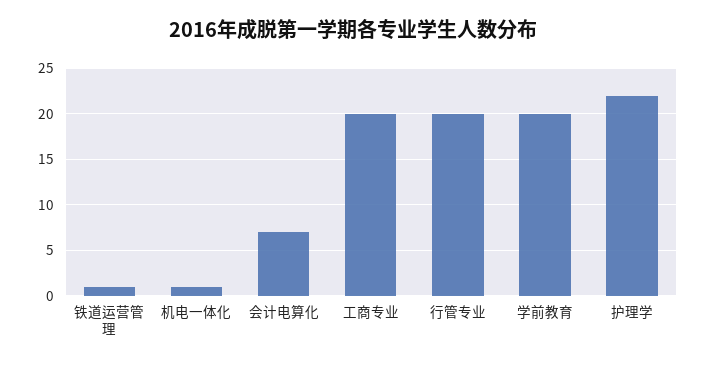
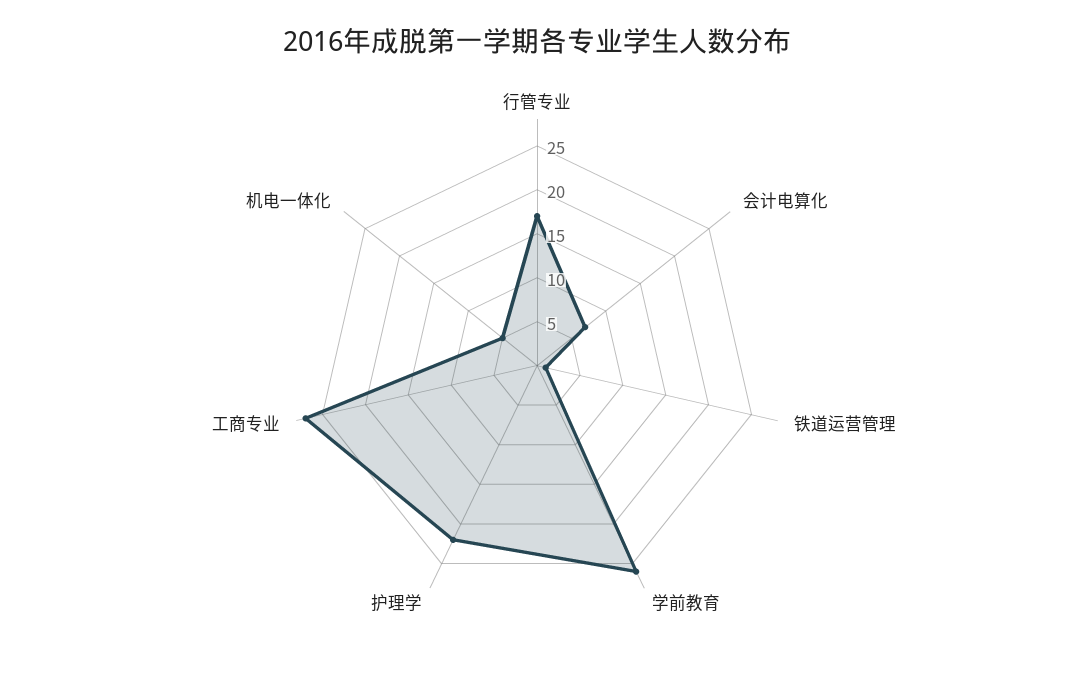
  {
    "铁道运营管理": 1,
-   "机电一体化": 1,
+   "机电一体化": 5,
    "会计电算化": 7,
-   "工商专业": 20,
+   "工商专业": 27,
-   "行管专业": 20,
+   "行管专业": 17,
-   "学前教育": 20,
+   "学前教育": 26,
    "护理学": 22
  }

